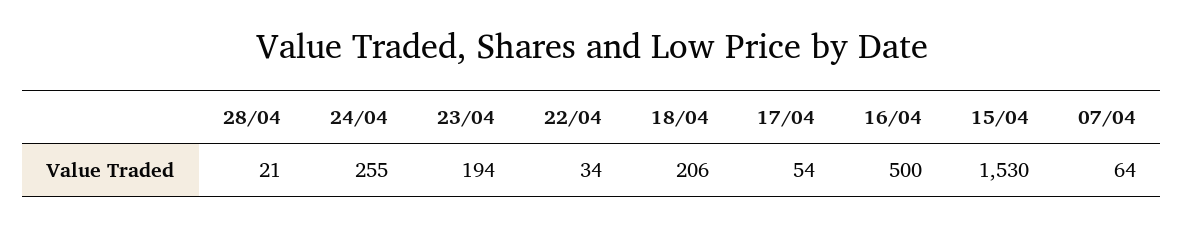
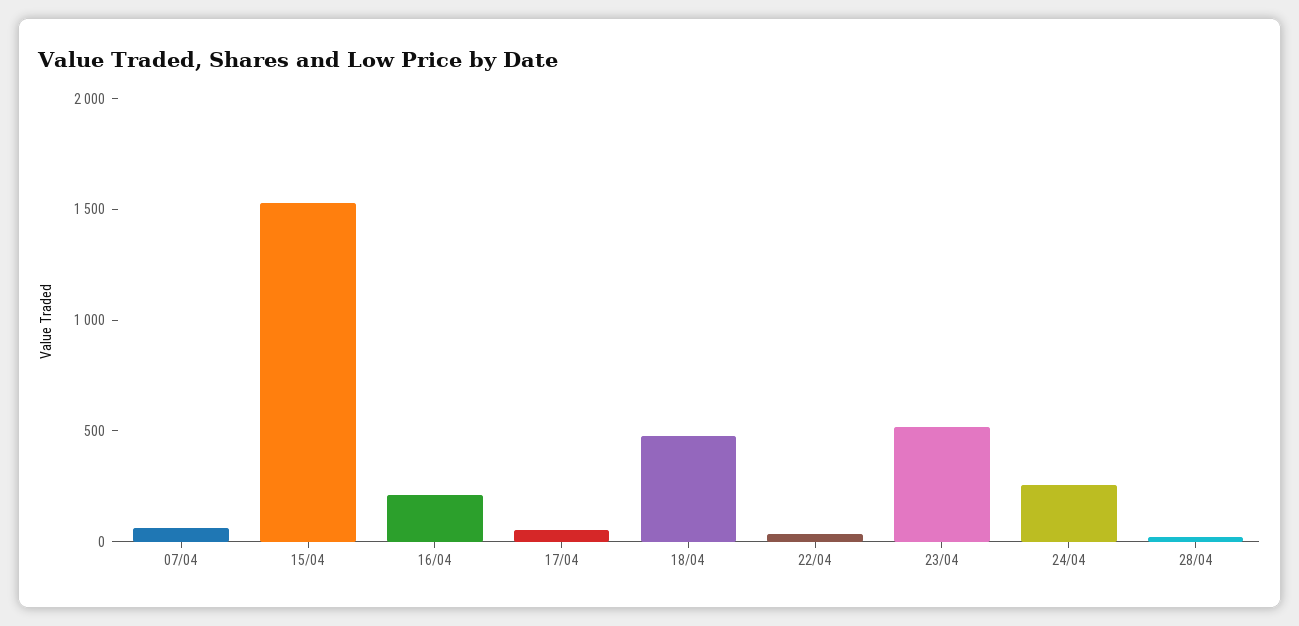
  {
    "28/04": 21,
    "24/04": 255,
-   "23/04": 194,
+   "23/04": 500,
    "22/04": 34,
-   "18/04": 206,
+   "18/04": 500,
    "17/04": 54,
-   "16/04": 500,
+   "16/04": 200,
    "15/04": 1530,
    "07/04": 64
  }

